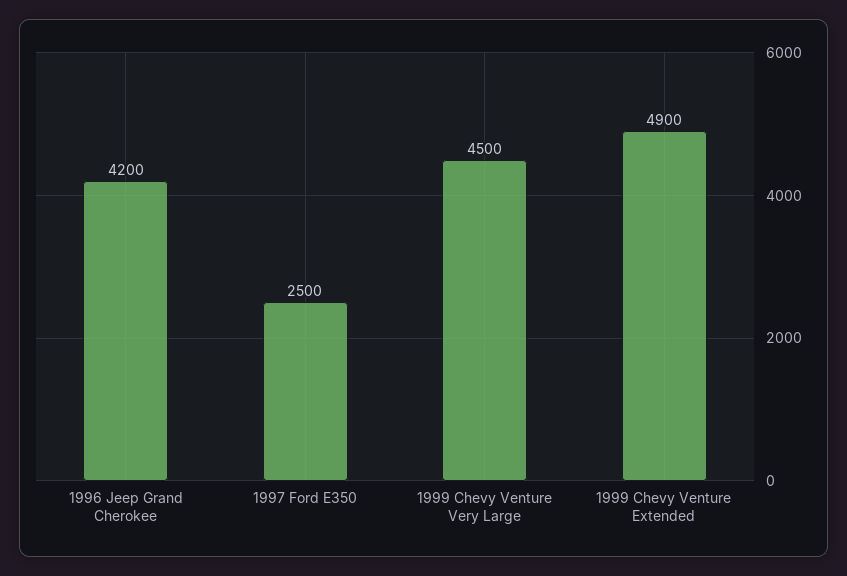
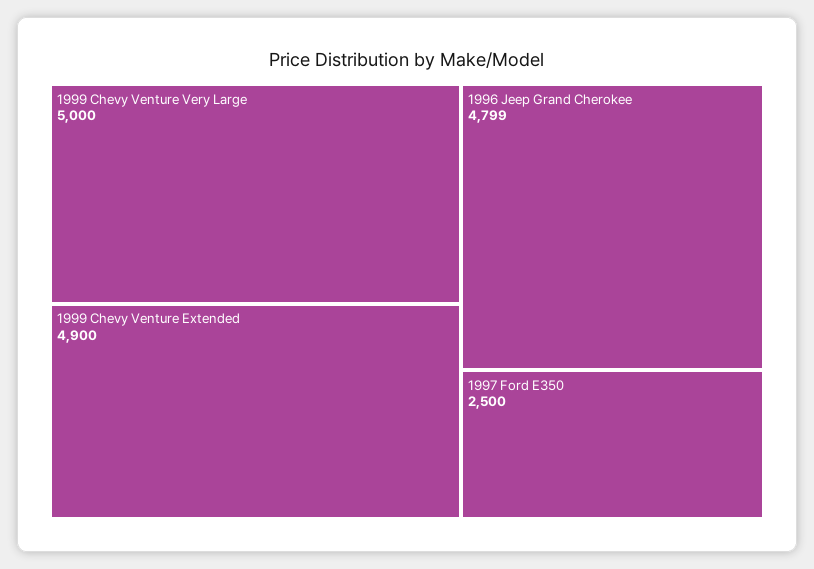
  {
-   "1996 Jeep Grand Cherokee": 4200,
+   "1996 Jeep Grand Cherokee": 4799,
    "1997 Ford E350": 2500,
-   "1999 Chevy Venture Very Large": 4500,
+   "1999 Chevy Venture Very Large": 5000,
    "1999 Chevy Venture Extended": 4900
  }

